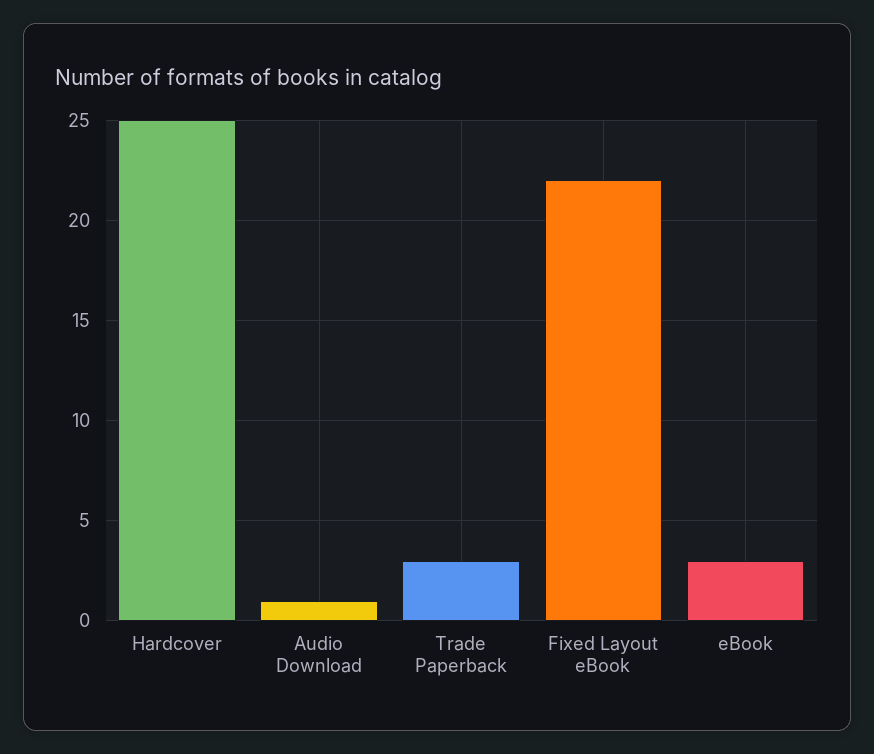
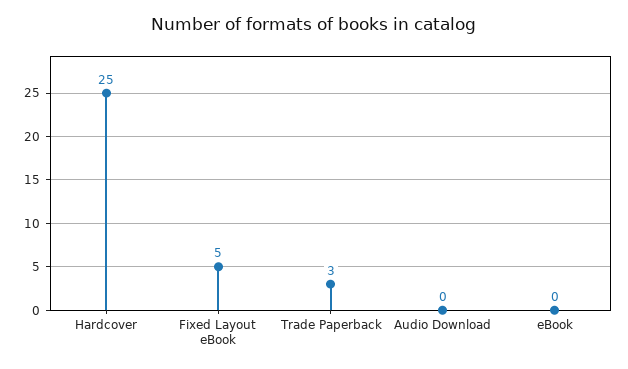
  {
    "Hardcover": 25,
-   "Audio Download": 1,
+   "Audio Download": 0,
    "Trade Paperback": 3,
-   "Fixed Layout eBook": 22,
+   "Fixed Layout eBook": 5,
-   "eBook": 3
+   "eBook": 0
  }

